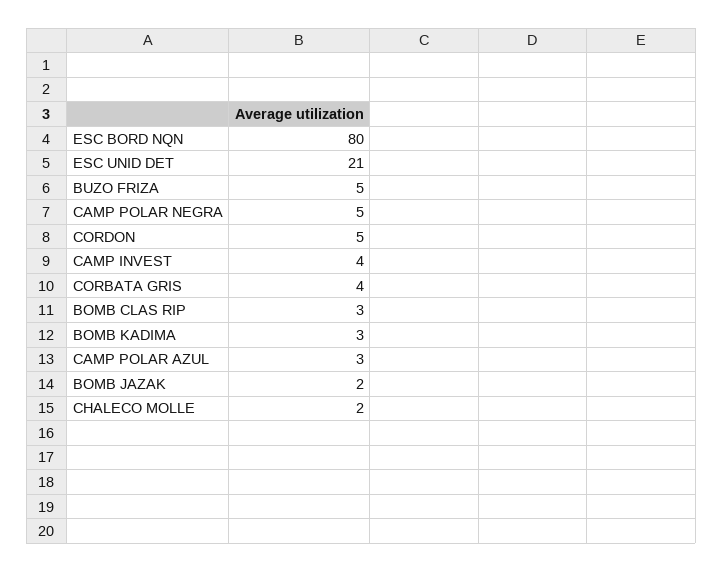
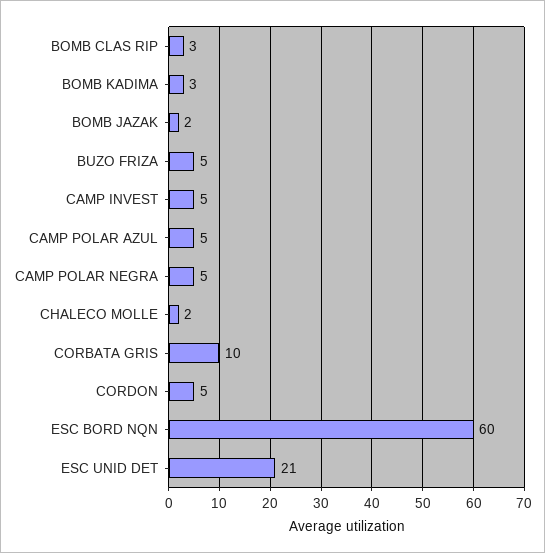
  {
-   "ESC BORD NQN": 80,
+   "ESC BORD NQN": 60,
    "ESC UNID DET": 21,
    "BUZO FRIZA": 5,
    "CAMP POLAR NEGRA": 5,
    "CORDON": 5,
-   "CAMP INVEST": 4,
+   "CAMP INVEST": 5,
-   "CORBATA GRIS": 4,
+   "CORBATA GRIS": 10,
    "BOMB CLAS RIP": 3,
    "BOMB KADIMA": 3,
-   "CAMP POLAR AZUL": 3,
+   "CAMP POLAR AZUL": 5,
    "BOMB JAZAK": 2,
    "CHALECO MOLLE": 2
  }

